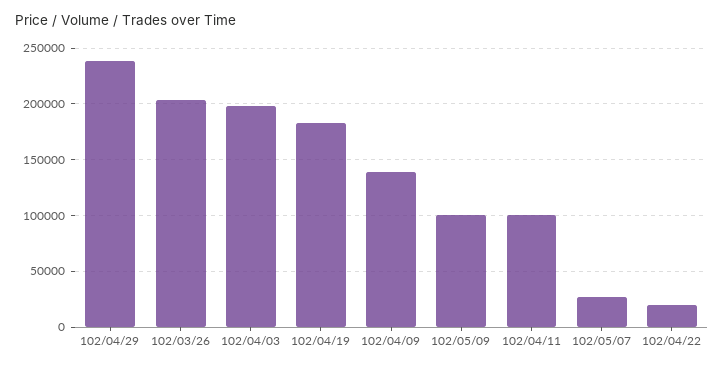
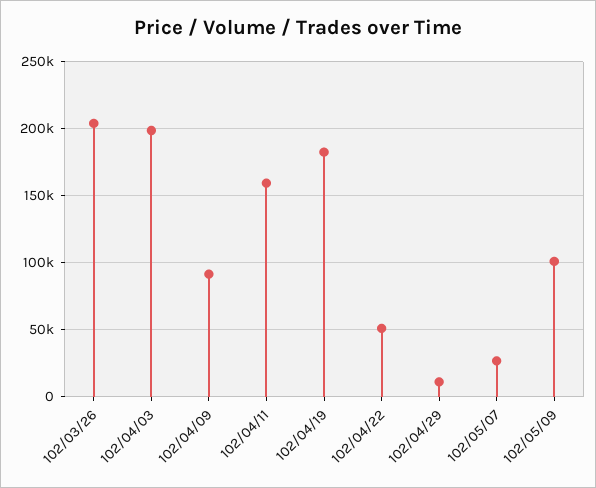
  {
-   "102/04/29": 240000,
+   "102/04/29": 10000,
    "102/03/26": 205000,
    "102/04/03": 200000,
    "102/04/19": 180000,
-   "102/04/09": 140000,
+   "102/04/09": 90000,
    "102/05/09": 100000,
-   "102/04/11": 100000,
+   "102/04/11": 160000,
    "102/05/07": 25000,
-   "102/04/22": 20000
+   "102/04/22": 50000
  }

